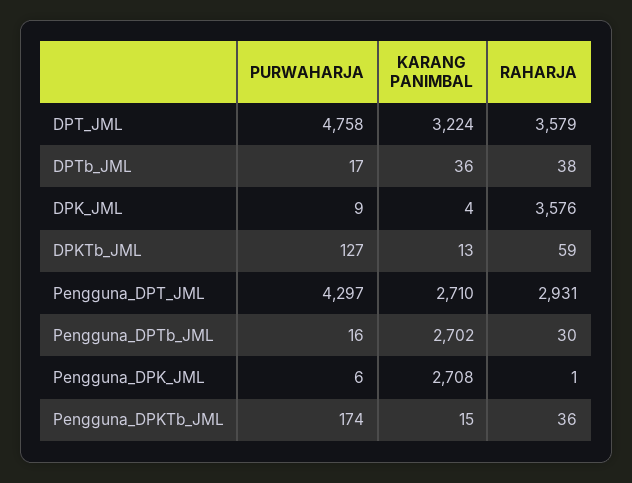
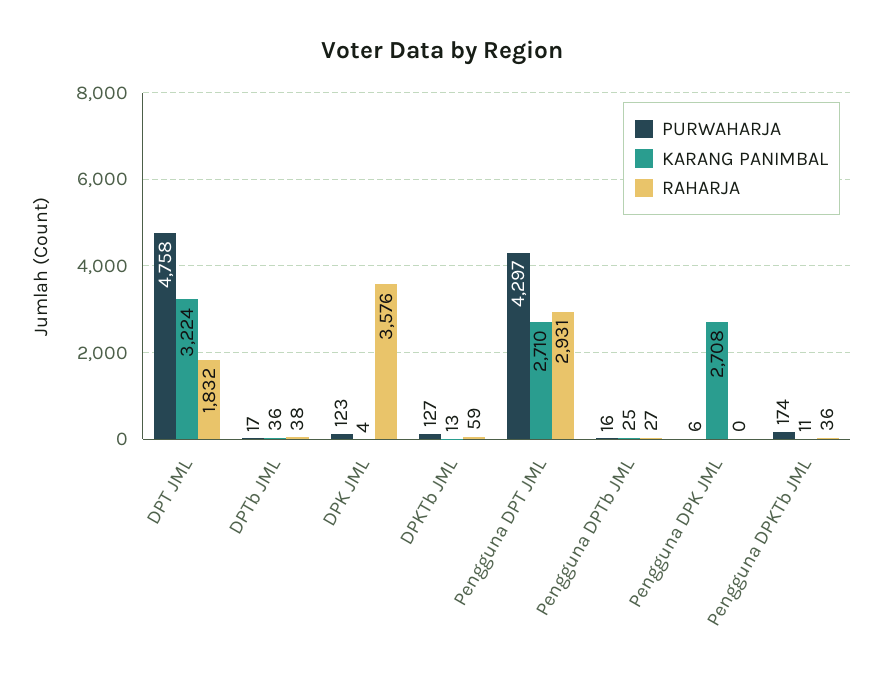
  {
    "PURWAHARJA": {
      "DPT_JML": 4758,
      "DPTb_JML": 17,
-     "DPK_JML": 9,
+     "DPK_JML": 123,
      "DPKTb_JML": 127,
      "Pengguna_DPT_JML": 4297,
      "Pengguna_DPTb_JML": 16,
      "Pengguna_DPK_JML": 6,
      "Pengguna_DPKTb_JML": 174
    },
    "KARANG PANIMBAL": {
      "DPT_JML": 3224,
      "DPTb_JML": 36,
      "DPK_JML": 4,
      "DPKTb_JML": 13,
      "Pengguna_DPT_JML": 2710,
-     "Pengguna_DPTb_JML": 2702,
+     "Pengguna_DPTb_JML": 25,
      "Pengguna_DPK_JML": 2708,
-     "Pengguna_DPKTb_JML": 15
+     "Pengguna_DPKTb_JML": 11
    },
    "RAHARJA": {
-     "DPT_JML": 3579,
+     "DPT_JML": 1832,
      "DPTb_JML": 38,
      "DPK_JML": 3576,
      "DPKTb_JML": 59,
      "Pengguna_DPT_JML": 2931,
-     "Pengguna_DPTb_JML": 30,
+     "Pengguna_DPTb_JML": 27,
-     "Pengguna_DPK_JML": 1,
+     "Pengguna_DPK_JML": 0,
      "Pengguna_DPKTb_JML": 36
    }
  }

